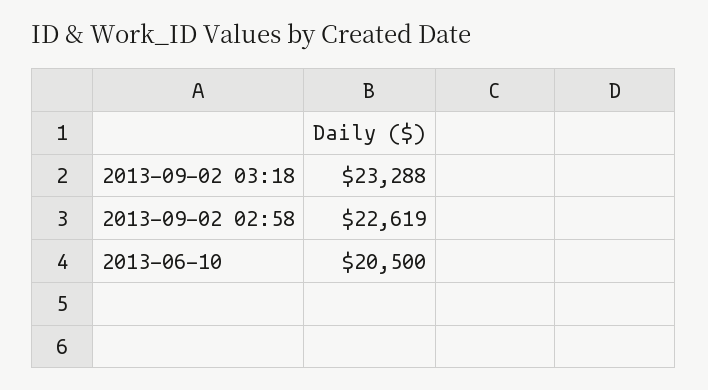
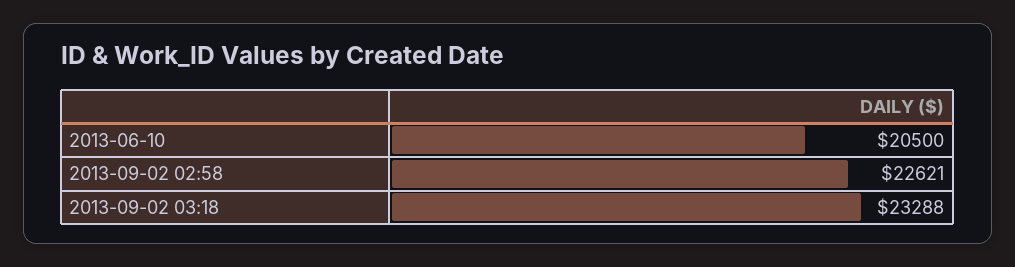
  {
    "2013-09-02 03:18": 23288,
-   "2013-09-02 02:58": 22619,
+   "2013-09-02 02:58": 22621,
    "2013-06-10": 20500
  }

